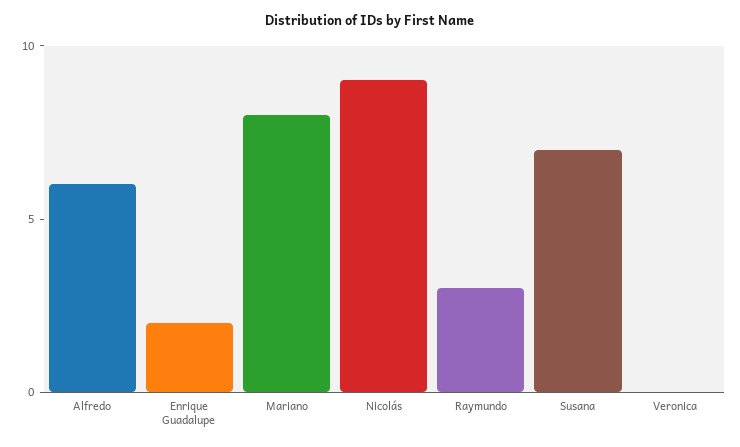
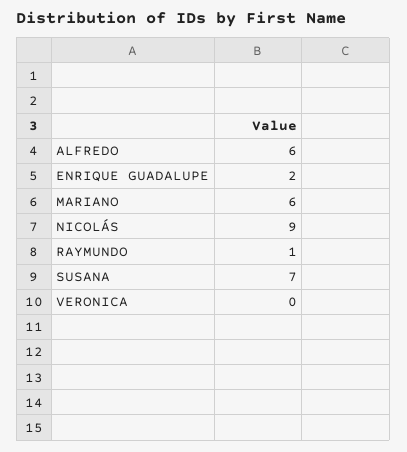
  {
    "Alfredo": 6,
    "Enrique Guadalupe": 2,
-   "Mariano": 8,
+   "Mariano": 6,
    "Nicolás": 9,
-   "Raymundo": 3,
+   "Raymundo": 1,
    "Susana": 7,
    "Veronica": 0
  }

